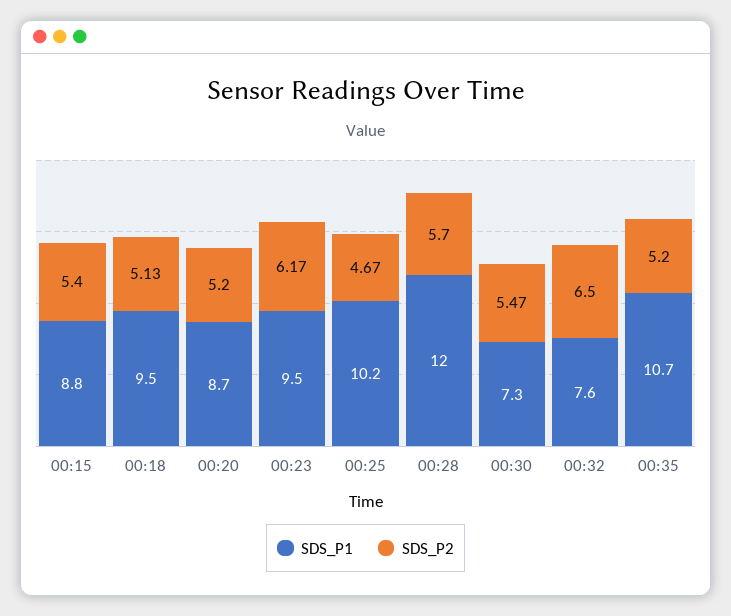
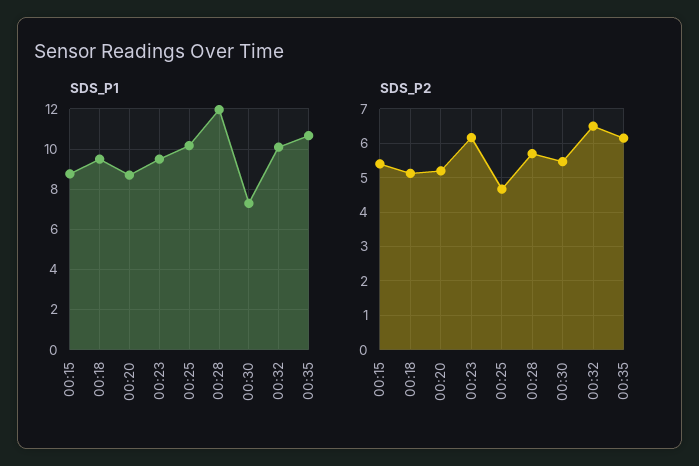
  {
    "SDS_P1": {
      "00:15": 8.8,
      "00:18": 9.5,
      "00:20": 8.7,
      "00:23": 9.5,
      "00:25": 10.2,
      "00:28": 12,
      "00:30": 7.3,
-     "00:32": 7.6,
+     "00:32": 10,
      "00:35": 10.7
    },
    "SDS_P2": {
      "00:15": 5.4,
      "00:18": 5.13,
      "00:20": 5.2,
      "00:23": 6.17,
      "00:25": 4.67,
      "00:28": 5.7,
      "00:30": 5.47,
      "00:32": 6.5,
-     "00:35": 5.2
+     "00:35": 6.2
    }
  }

